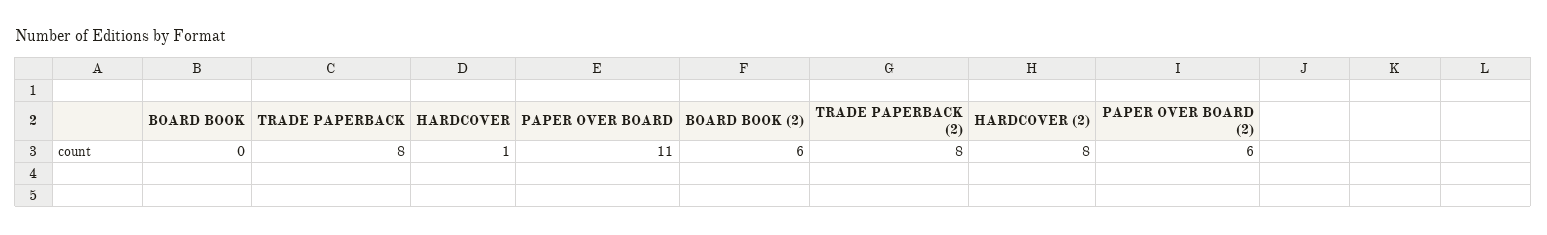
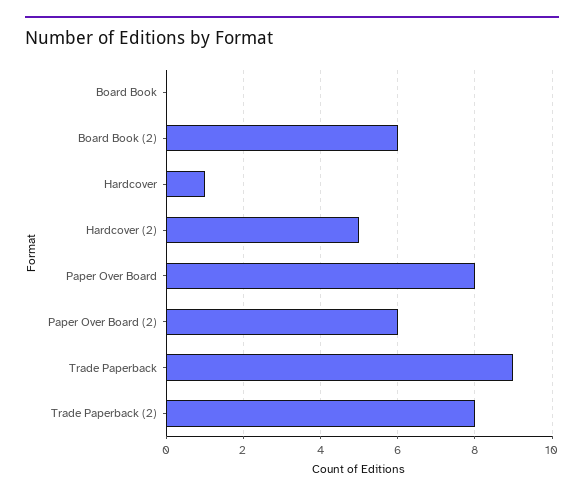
  {
    "BOARD BOOK": 0,
-   "TRADE PAPERBACK": 8,
+   "TRADE PAPERBACK": 9,
    "HARDCOVER": 1,
-   "PAPER OVER BOARD": 11,
+   "PAPER OVER BOARD": 8,
    "BOARD BOOK (2)": 6,
    "TRADE PAPERBACK (2)": 8,
-   "HARDCOVER (2)": 8,
+   "HARDCOVER (2)": 5,
    "PAPER OVER BOARD (2)": 6
  }

